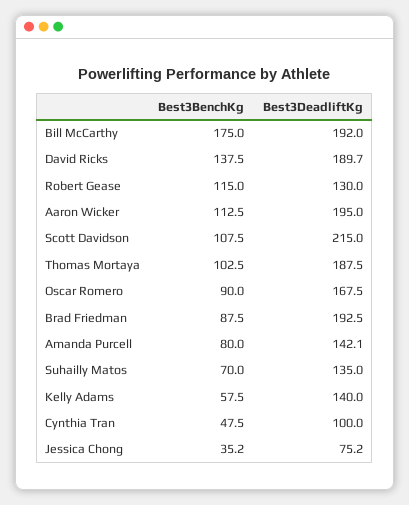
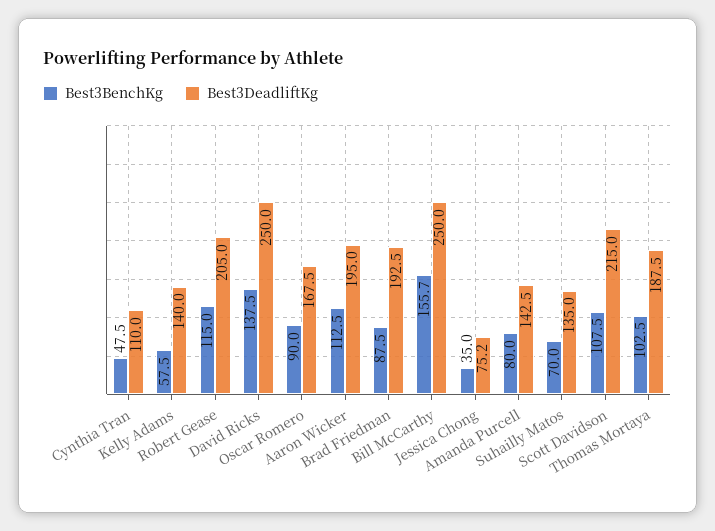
  {
    "Best3BenchKg": {
-     "Bill McCarthy": 175,
+     "Bill McCarthy": 155.7,
      "David Ricks": 137.5,
      "Robert Gease": 115,
      "Aaron Wicker": 112.5,
      "Scott Davidson": 107.5,
      "Thomas Mortaya": 102.5,
      "Oscar Romero": 90,
      "Brad Friedman": 87.5,
      "Amanda Purcell": 80,
      "Suhailly Matos": 70,
      "Kelly Adams": 57.5,
      "Cynthia Tran": 47.5,
-     "Jessica Chong": 35.2
+     "Jessica Chong": 35
    },
    "Best3DeadliftKg": {
-     "Bill McCarthy": 192,
+     "Bill McCarthy": 250,
-     "David Ricks": 189.7,
+     "David Ricks": 250,
-     "Robert Gease": 130,
+     "Robert Gease": 205,
      "Aaron Wicker": 195,
      "Scott Davidson": 215,
      "Thomas Mortaya": 187.5,
      "Oscar Romero": 167.5,
      "Brad Friedman": 192.5,
-     "Amanda Purcell": 142.1,
+     "Amanda Purcell": 142.5,
      "Suhailly Matos": 135,
      "Kelly Adams": 140,
-     "Cynthia Tran": 100,
+     "Cynthia Tran": 110,
      "Jessica Chong": 75.2
    }
  }

